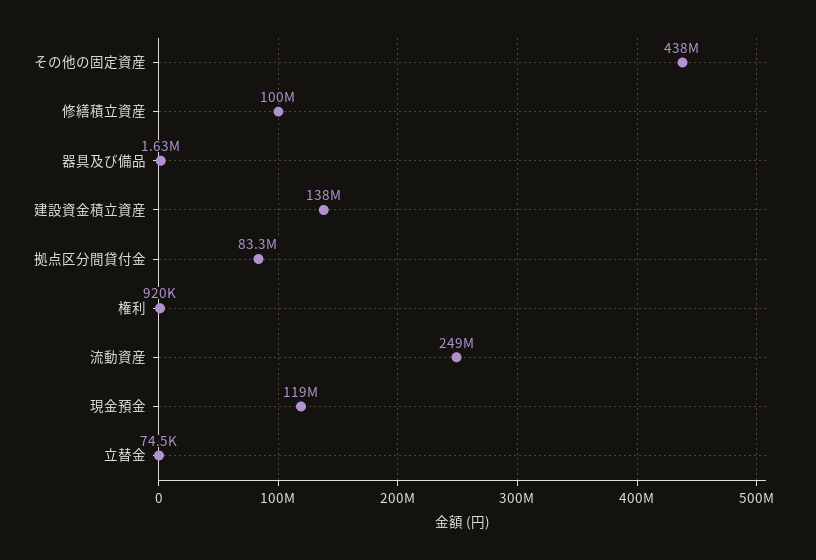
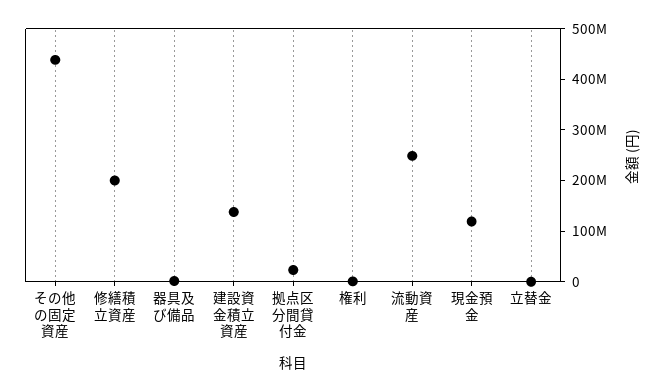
  {
    "その他の固定資産": 438000000,
-   "修繕積立資産": 100000000,
+   "修繕積立資産": 200000000,
    "器具及び備品": 1630000,
    "建設資金積立資産": 138000000,
-   "拠点区分間貸付金": 83300000,
+   "拠点区分間貸付金": 20000000,
    "権利": 920000,
    "流動資産": 249000000,
    "現金預金": 119000000,
    "立替金": 74500
  }

